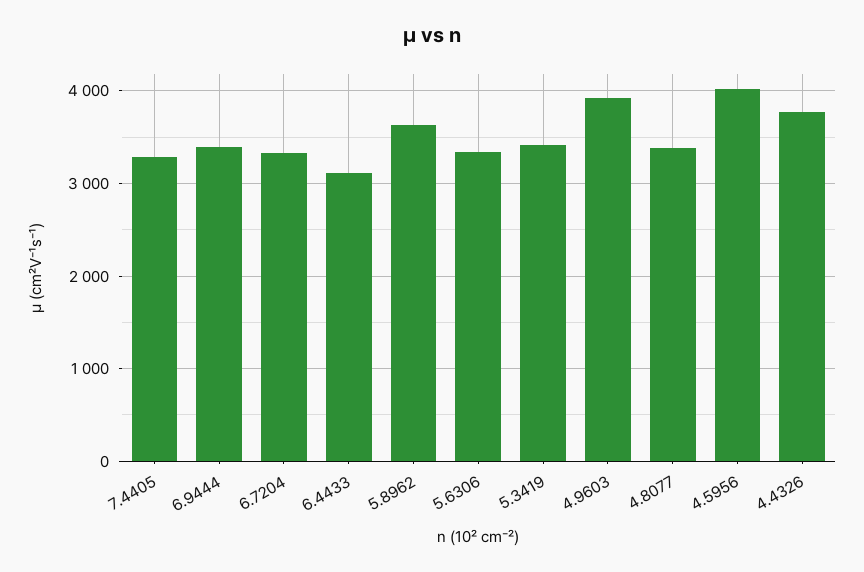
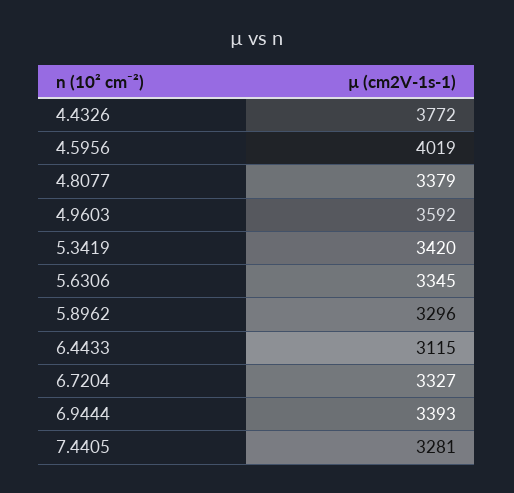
  {
    "7.4405": 3281,
    "6.9444": 3393,
    "6.7204": 3327,
    "6.4433": 3115,
-   "5.8962": 3600,
+   "5.8962": 3296,
    "5.6306": 3345,
    "5.3419": 3420,
-   "4.9603": 3900,
+   "4.9603": 3592,
    "4.8077": 3379,
    "4.5956": 4019,
    "4.4326": 3772
  }

